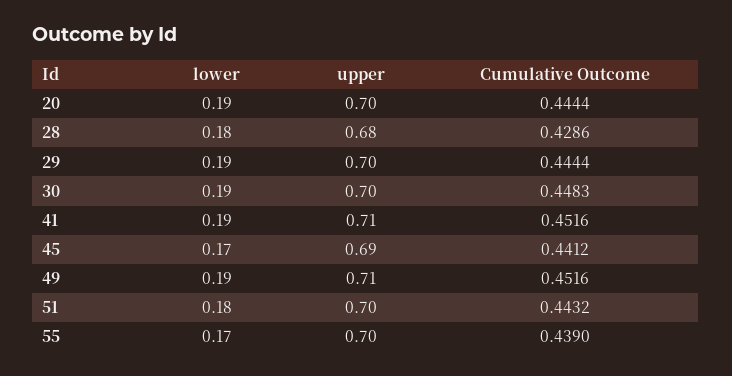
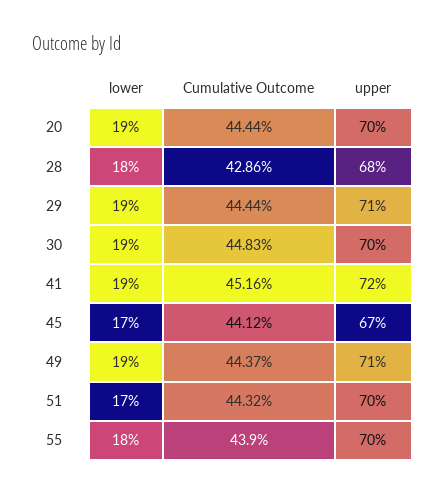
  {
    "lower": {
      "20": 0.19,
      "28": 0.18,
      "29": 0.19,
      "30": 0.19,
      "41": 0.19,
      "45": 0.17,
      "49": 0.19,
-     "51": 0.18,
+     "51": 0.17,
-     "55": 0.17
+     "55": 0.18
    },
    "upper": {
      "20": 0.7,
      "28": 0.68,
-     "29": 0.7,
+     "29": 0.71,
      "30": 0.7,
-     "41": 0.71,
+     "41": 0.72,
-     "45": 0.69,
+     "45": 0.67,
      "49": 0.71,
      "51": 0.7,
      "55": 0.7
    },
    "Cumulative Outcome": {
      "20": 0.4444,
      "28": 0.4286,
      "29": 0.4444,
      "30": 0.4483,
      "41": 0.4516,
      "45": 0.4412,
-     "49": 0.4516,
+     "49": 0.4437,
      "51": 0.4432,
      "55": 0.439
    }
  }

